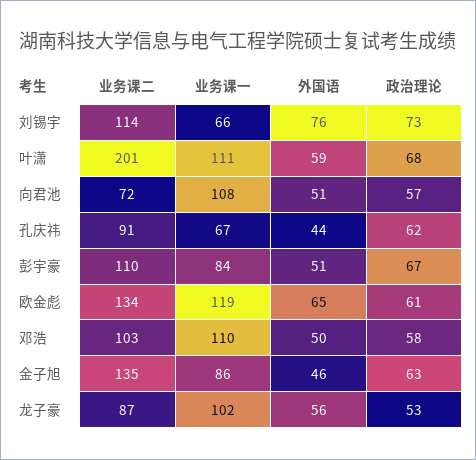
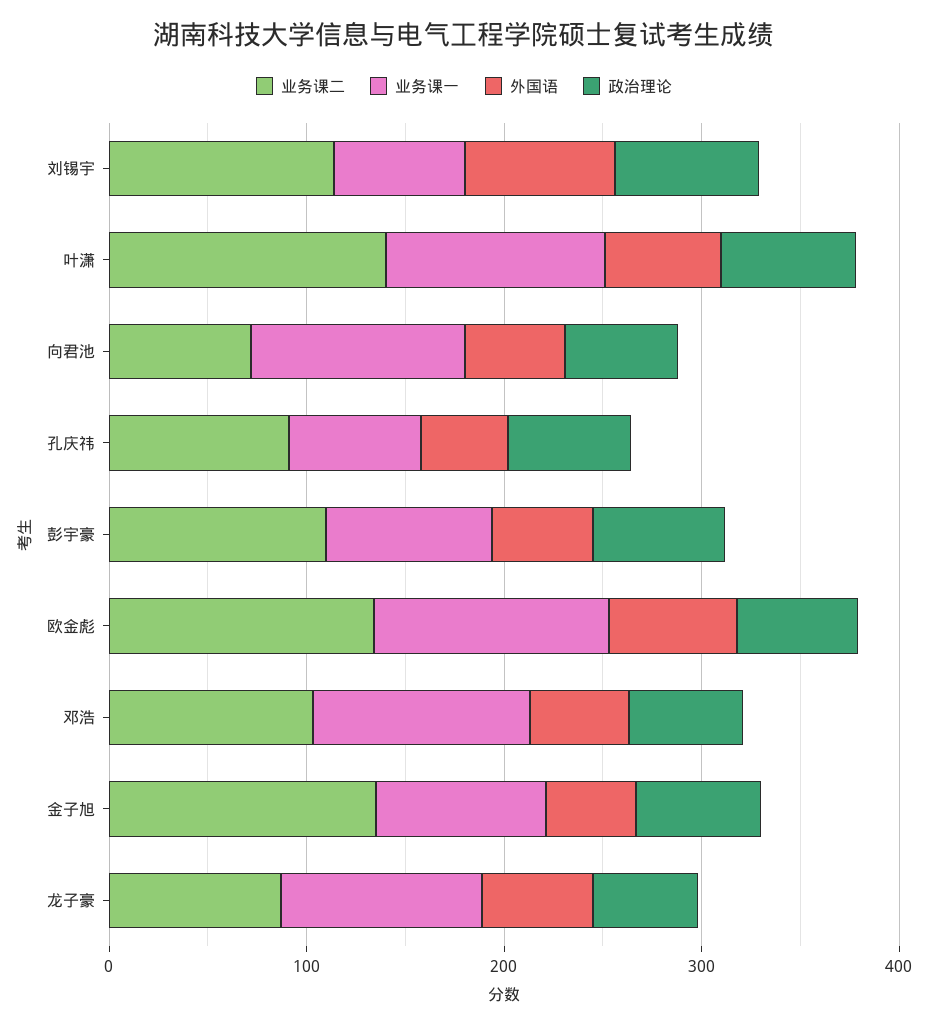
  {
    "业务课二": {
      "刘锡宇": 114,
-     "叶潇": 201,
+     "叶潇": 140,
      "向君池": 72,
      "孔庆祎": 91,
      "彭宇豪": 110,
      "欧金彪": 134,
      "邓浩": 103,
      "金子旭": 135,
      "龙子豪": 87
    },
    "业务课一": {
      "刘锡宇": 66,
      "叶潇": 111,
      "向君池": 108,
      "孔庆祎": 67,
      "彭宇豪": 84,
      "欧金彪": 119,
      "邓浩": 110,
      "金子旭": 86,
      "龙子豪": 102
    },
    "外国语": {
      "刘锡宇": 76,
      "叶潇": 59,
      "向君池": 51,
      "孔庆祎": 44,
      "彭宇豪": 51,
      "欧金彪": 65,
      "邓浩": 50,
      "金子旭": 46,
      "龙子豪": 56
    },
    "政治理论": {
      "刘锡宇": 73,
      "叶潇": 68,
      "向君池": 57,
      "孔庆祎": 62,
      "彭宇豪": 67,
      "欧金彪": 61,
      "邓浩": 58,
      "金子旭": 63,
      "龙子豪": 53
    }
  }

